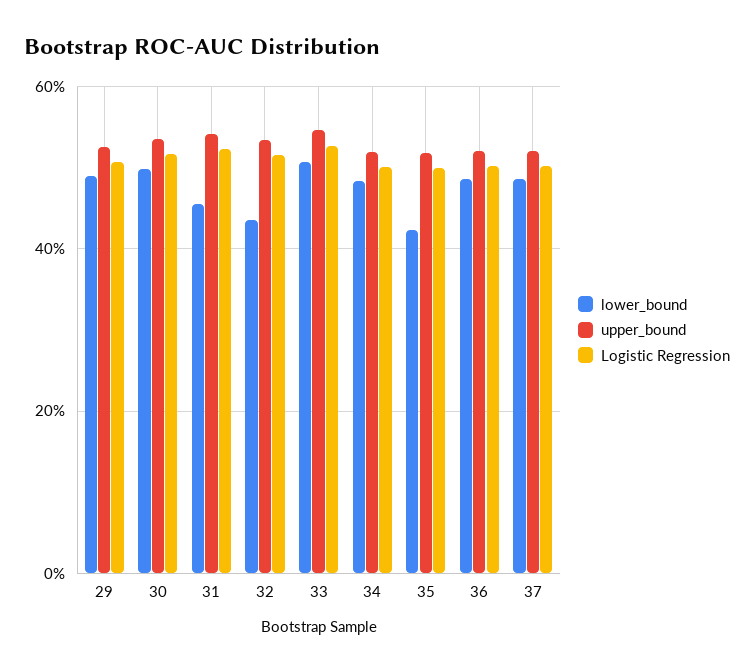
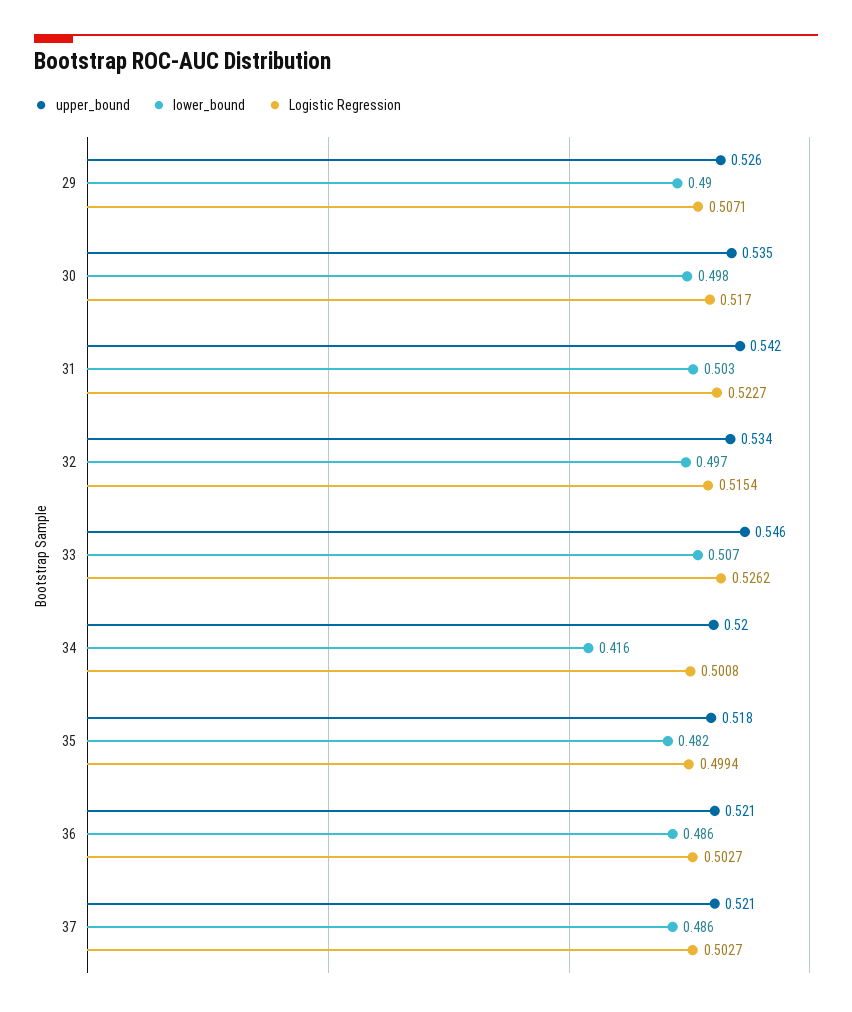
  {
    "lower_bound": {
      "29": 0.49,
      "30": 0.498,
-     "31": 0.46,
+     "31": 0.503,
-     "32": 0.44,
+     "32": 0.497,
      "33": 0.507,
-     "34": 0.48,
+     "34": 0.416,
-     "35": 0.42,
+     "35": 0.482,
      "36": 0.486,
      "37": 0.486
    },
    "upper_bound": {
      "29": 0.526,
      "30": 0.535,
      "31": 0.542,
      "32": 0.534,
      "33": 0.546,
      "34": 0.52,
      "35": 0.518,
      "36": 0.521,
      "37": 0.521
    },
    "Logistic Regression": {
      "29": 0.5071,
      "30": 0.517,
      "31": 0.5227,
      "32": 0.5154,
      "33": 0.5262,
      "34": 0.5008,
      "35": 0.4994,
      "36": 0.5027,
      "37": 0.5027
    }
  }

